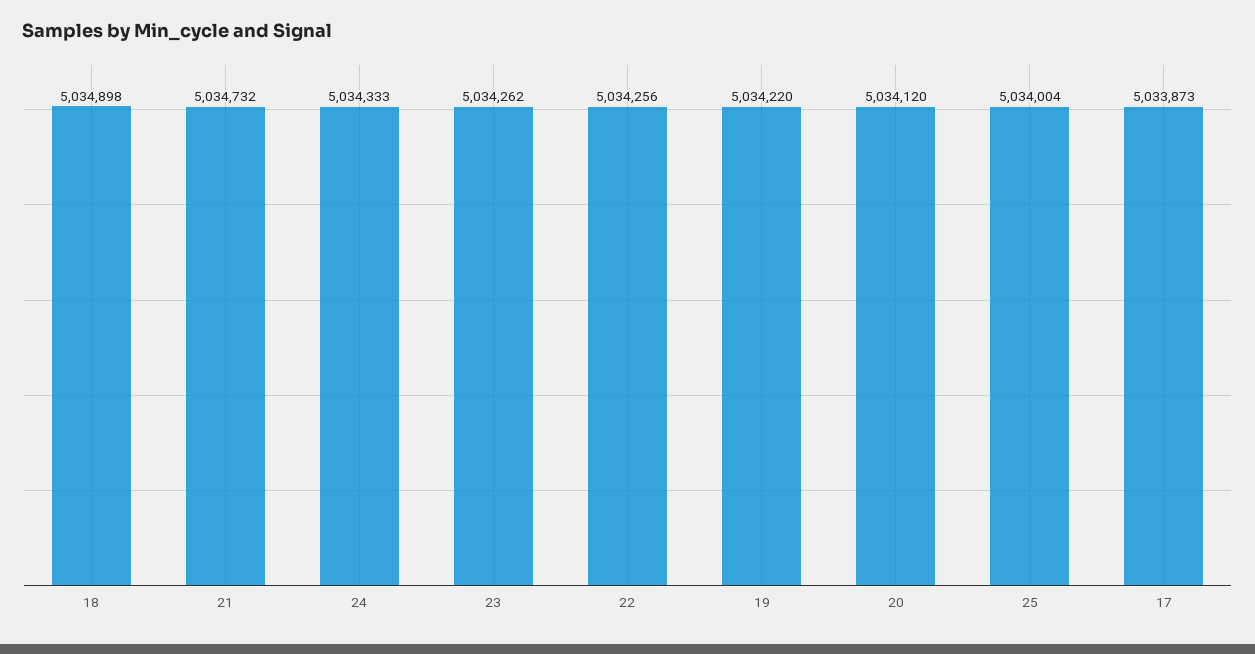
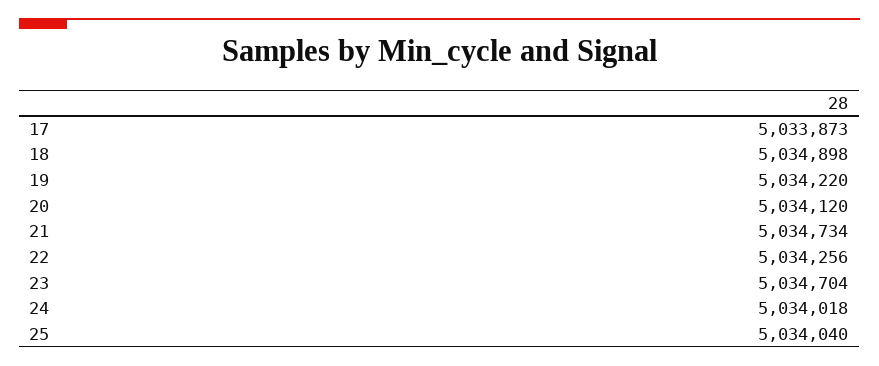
  {
    "18": 5034898,
-   "21": 5034732,
+   "21": 5034734,
-   "24": 5034333,
+   "24": 5034018,
-   "23": 5034262,
+   "23": 5034704,
    "22": 5034256,
    "19": 5034220,
    "20": 5034120,
-   "25": 5034004,
+   "25": 5034040,
    "17": 5033873
  }

